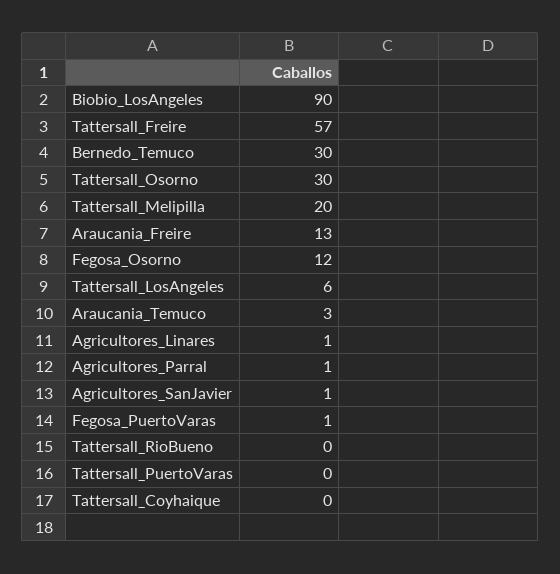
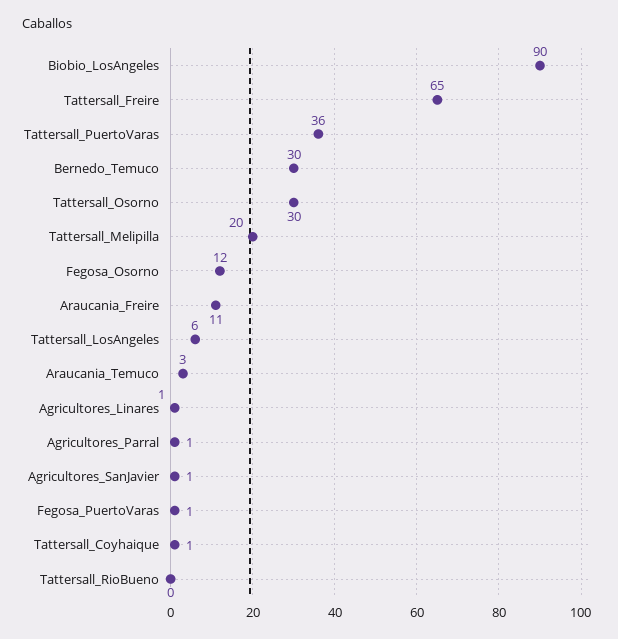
  {
    "Biobio_LosAngeles": 90,
-   "Tattersall_Freire": 57,
+   "Tattersall_Freire": 65,
    "Bernedo_Temuco": 30,
    "Tattersall_Osorno": 30,
    "Tattersall_Melipilla": 20,
-   "Araucania_Freire": 13,
+   "Araucania_Freire": 11,
    "Fegosa_Osorno": 12,
    "Tattersall_LosAngeles": 6,
    "Araucania_Temuco": 3,
    "Agricultores_Linares": 1,
    "Agricultores_Parral": 1,
    "Agricultores_SanJavier": 1,
    "Fegosa_PuertoVaras": 1,
    "Tattersall_RioBueno": 0,
-   "Tattersall_PuertoVaras": 0,
+   "Tattersall_PuertoVaras": 36,
-   "Tattersall_Coyhaique": 0
+   "Tattersall_Coyhaique": 1
  }

